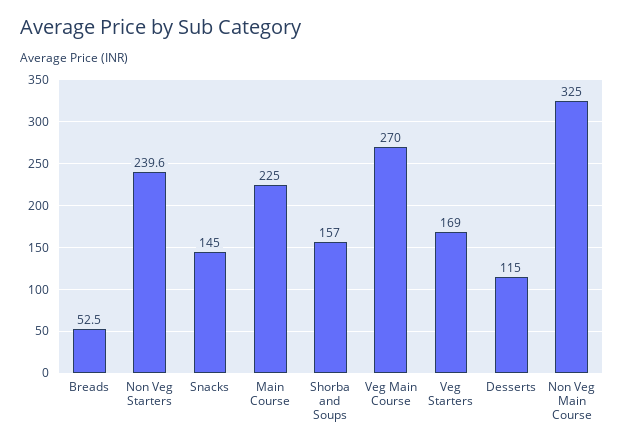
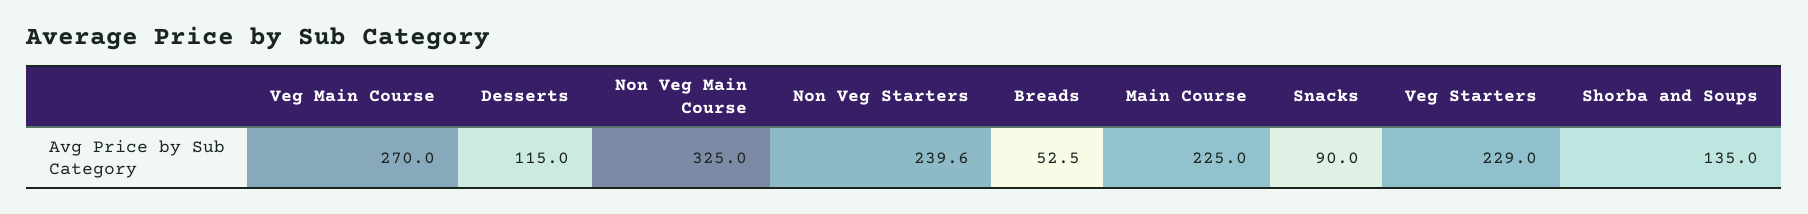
  {
    "Breads": 52.5,
    "Non Veg Starters": 239.6,
-   "Snacks": 145,
+   "Snacks": 90,
    "Main Course": 225,
-   "Shorba and Soups": 157,
+   "Shorba and Soups": 135,
    "Veg Main Course": 270,
-   "Veg Starters": 169,
+   "Veg Starters": 229,
    "Desserts": 115,
    "Non Veg Main Course": 325
  }

